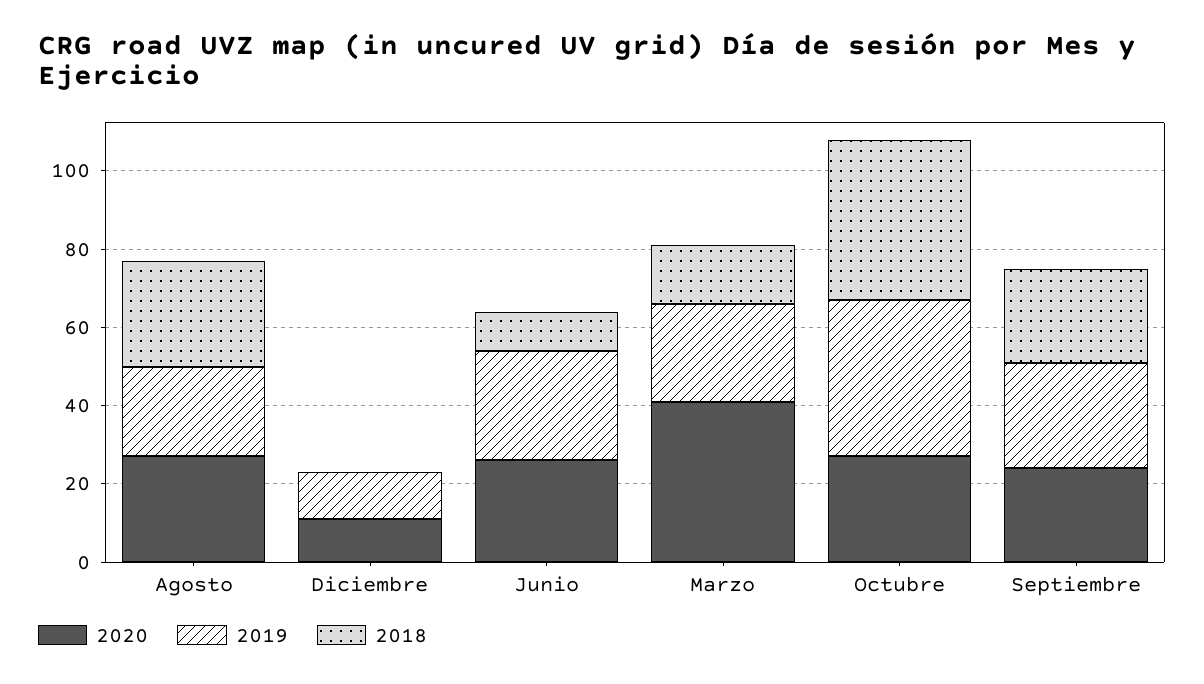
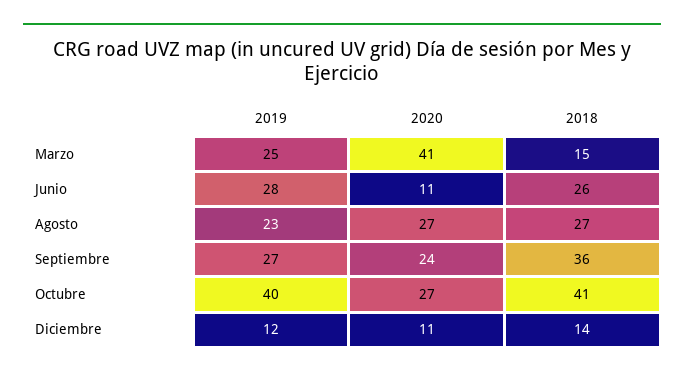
  {
    "2020": {
      "Agosto": 27,
      "Diciembre": 11,
-     "Junio": 25,
+     "Junio": 11,
      "Marzo": 41,
      "Octubre": 27,
      "Septiembre": 24
    },
    "2019": {
      "Agosto": 23,
      "Diciembre": 12,
      "Junio": 28,
      "Marzo": 25,
      "Octubre": 40,
      "Septiembre": 27
    },
    "2018": {
      "Agosto": 27,
-     "Diciembre": 0,
+     "Diciembre": 14,
-     "Junio": 10,
+     "Junio": 26,
      "Marzo": 15,
      "Octubre": 41,
-     "Septiembre": 25
+     "Septiembre": 36
    }
  }

